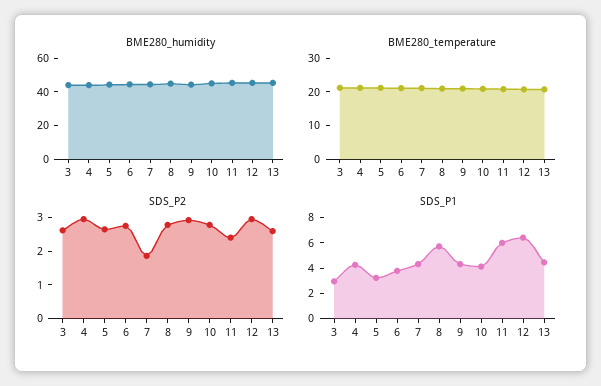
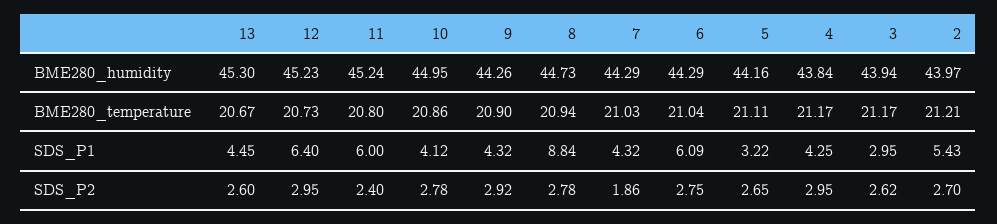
  {
    "BME280_humidity": {
      "3": 43.94,
      "4": 43.84,
      "5": 44.16,
      "6": 44.29,
      "7": 44.29,
      "8": 44.73,
      "9": 44.26,
      "10": 44.95,
      "11": 45.24,
      "12": 45.23,
-     "13": 45.3
+     "13": 45.3,
+     "2": 43.97
    },
    "BME280_temperature": {
      "3": 21.17,
      "4": 21.17,
      "5": 21.11,
      "6": 21.04,
      "7": 21.03,
      "8": 20.94,
      "9": 20.9,
      "10": 20.86,
      "11": 20.8,
      "12": 20.73,
-     "13": 20.67
+     "13": 20.67,
+     "2": 21.21
    },
    "SDS_P2": {
      "3": 2.62,
      "4": 2.95,
      "5": 2.65,
      "6": 2.75,
      "7": 1.86,
      "8": 2.78,
      "9": 2.92,
      "10": 2.78,
      "11": 2.4,
      "12": 2.95,
-     "13": 2.6
+     "13": 2.6,
+     "2": 2.7
    },
    "SDS_P1": {
      "3": 2.95,
      "4": 4.25,
      "5": 3.22,
-     "6": 4,
+     "6": 6.09,
      "7": 4.32,
-     "8": 6,
+     "8": 8.84,
      "9": 4.32,
      "10": 4.12,
      "11": 6,
      "12": 6.4,
-     "13": 4.45
+     "13": 4.45,
+     "2": 5.43
    }
  }

